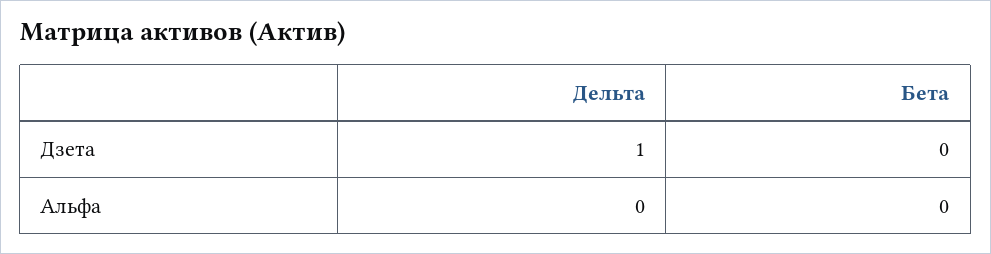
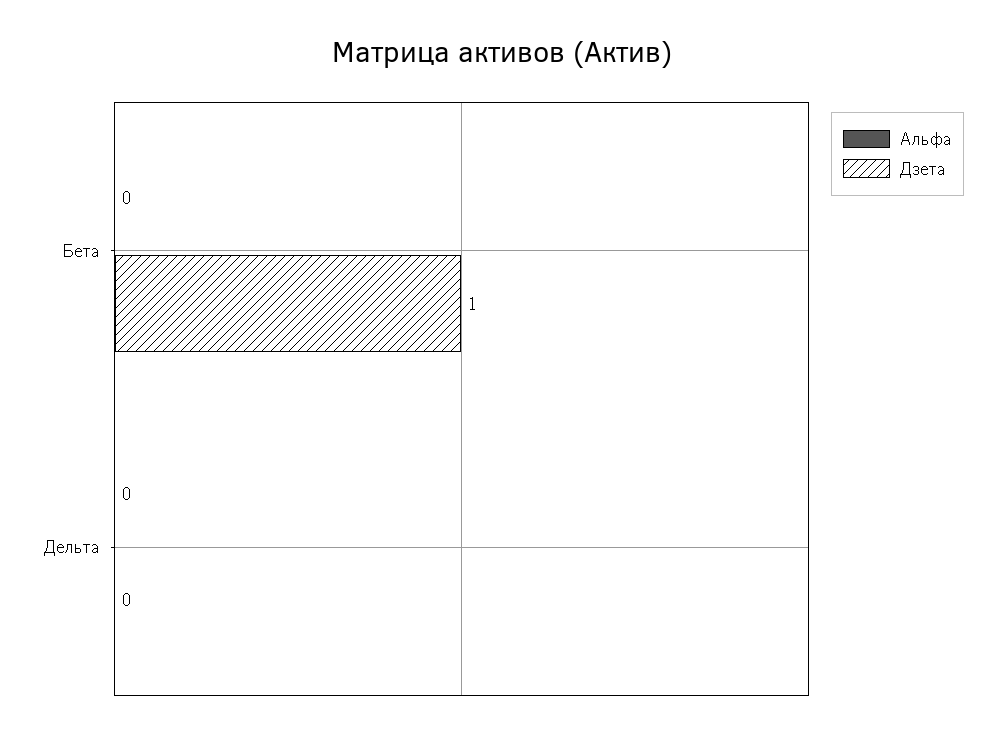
  {
    "Дзета": {
-     "Дельта": 1,
+     "Дельта": 0,
-     "Бета": 0
+     "Бета": 1
    },
    "Альфа": {
      "Дельта": 0,
      "Бета": 0
    }
  }

